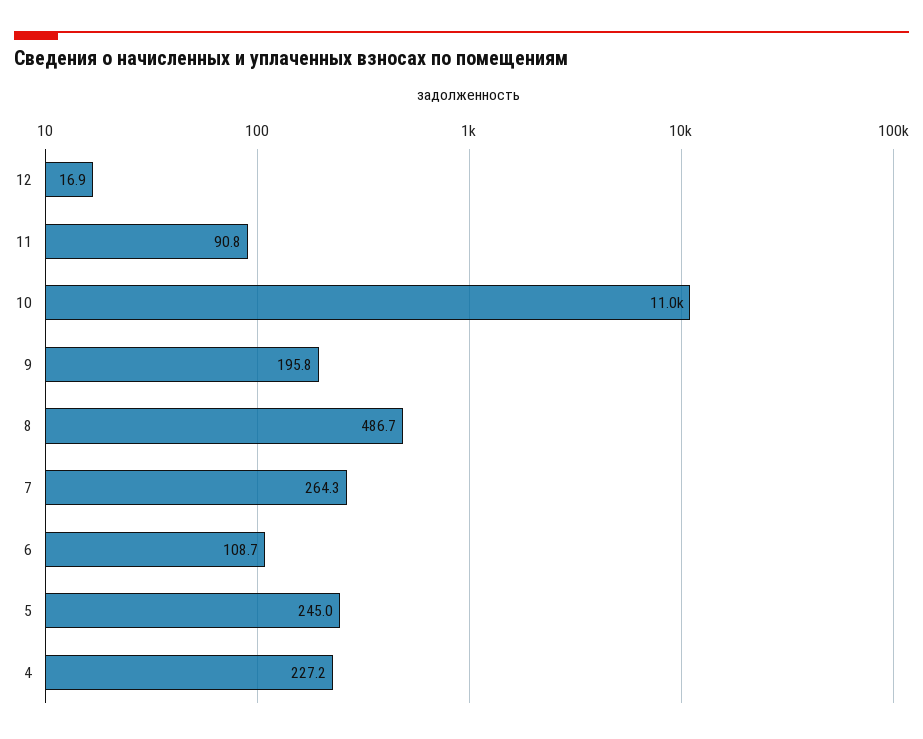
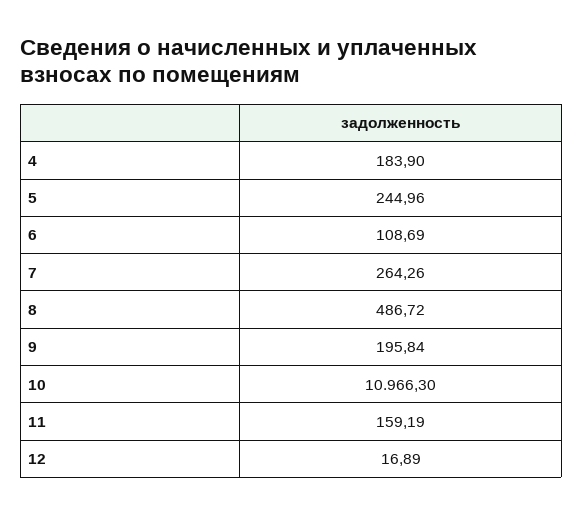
  {
    "12": 16.89,
-   "11": 90.8,
+   "11": 159.19,
    "10": 10966.3,
    "9": 195.84,
    "8": 486.72,
    "7": 264.26,
    "6": 108.69,
    "5": 244.96,
-   "4": 227.2
+   "4": 183.9
  }

